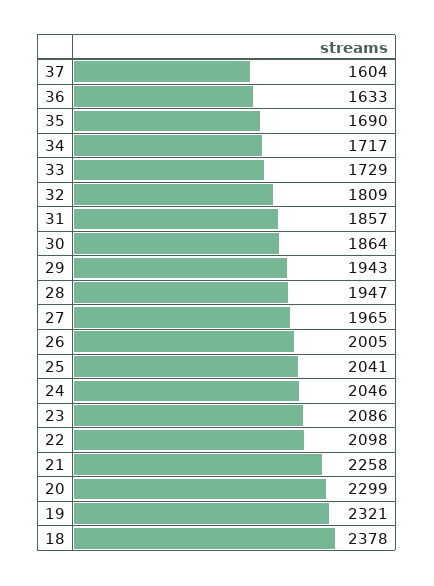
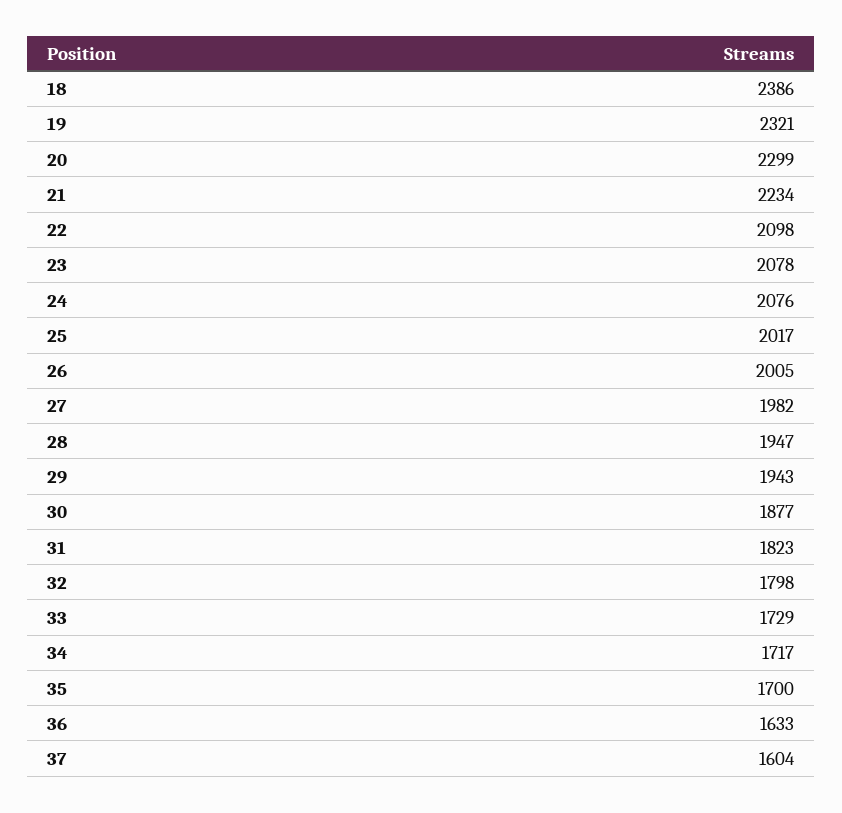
  {
    "37": 1604,
    "36": 1633,
-   "35": 1690,
+   "35": 1700,
    "34": 1717,
    "33": 1729,
-   "32": 1809,
+   "32": 1798,
-   "31": 1857,
+   "31": 1823,
-   "30": 1864,
+   "30": 1877,
    "29": 1943,
    "28": 1947,
-   "27": 1965,
+   "27": 1982,
    "26": 2005,
-   "25": 2041,
+   "25": 2017,
-   "24": 2046,
+   "24": 2076,
-   "23": 2086,
+   "23": 2078,
    "22": 2098,
-   "21": 2258,
+   "21": 2234,
    "20": 2299,
    "19": 2321,
-   "18": 2378
+   "18": 2386
  }

